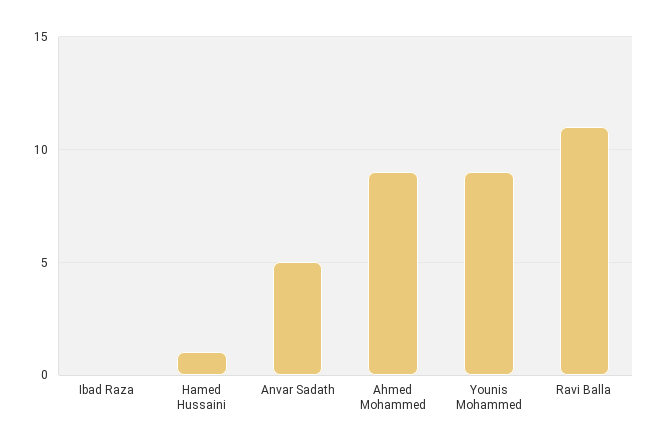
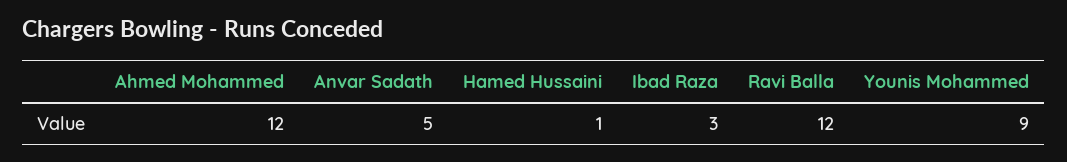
  {
-   "Ibad Raza": 0,
+   "Ibad Raza": 3,
    "Hamed Hussaini": 1,
    "Anvar Sadath": 5,
-   "Ahmed Mohammed": 9,
+   "Ahmed Mohammed": 12,
    "Younis Mohammed": 9,
-   "Ravi Balla": 11
+   "Ravi Balla": 12
  }

